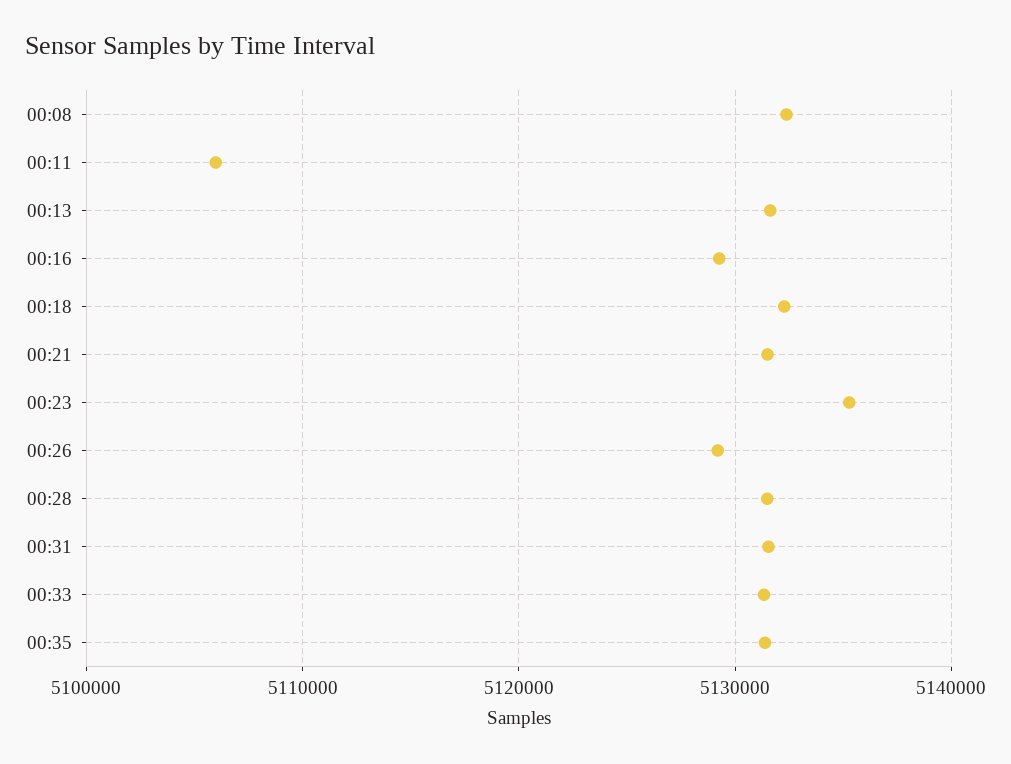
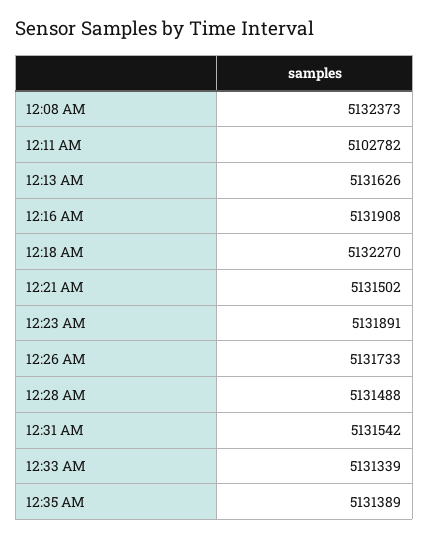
  {
    "00:08": 5132373,
-   "00:11": 5106000,
+   "00:11": 5102782,
    "00:13": 5131626,
-   "00:16": 5129000,
+   "00:16": 5131908,
    "00:18": 5132270,
    "00:21": 5131502,
-   "00:23": 5135000,
+   "00:23": 5131891,
-   "00:26": 5129000,
+   "00:26": 5131733,
    "00:28": 5131488,
    "00:31": 5131542,
    "00:33": 5131339,
    "00:35": 5131389
  }

